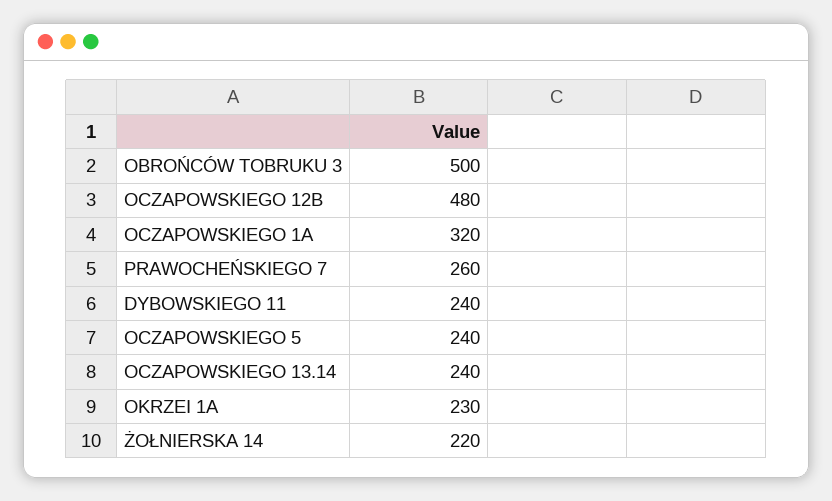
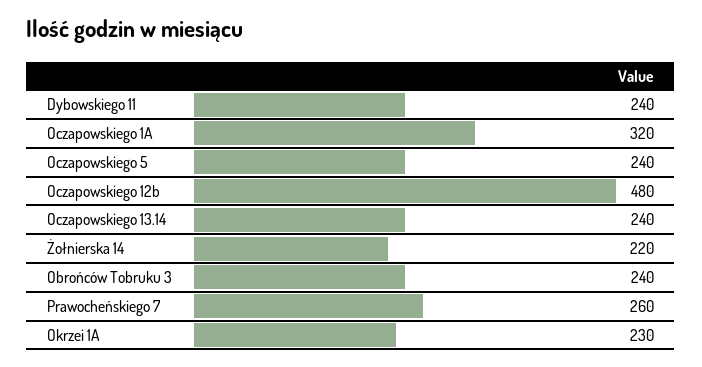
  {
-   "OBROŃCÓW TOBRUKU 3": 500,
+   "OBROŃCÓW TOBRUKU 3": 240,
    "OCZAPOWSKIEGO 12B": 480,
    "OCZAPOWSKIEGO 1A": 320,
    "PRAWOCHEŃSKIEGO 7": 260,
    "DYBOWSKIEGO 11": 240,
    "OCZAPOWSKIEGO 5": 240,
    "OCZAPOWSKIEGO 13.14": 240,
    "OKRZEI 1A": 230,
    "ŻOŁNIERSKA 14": 220
  }

